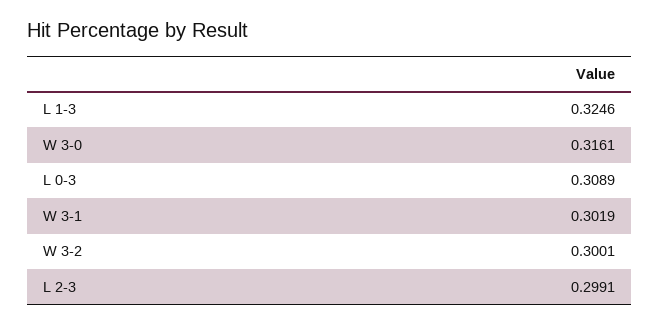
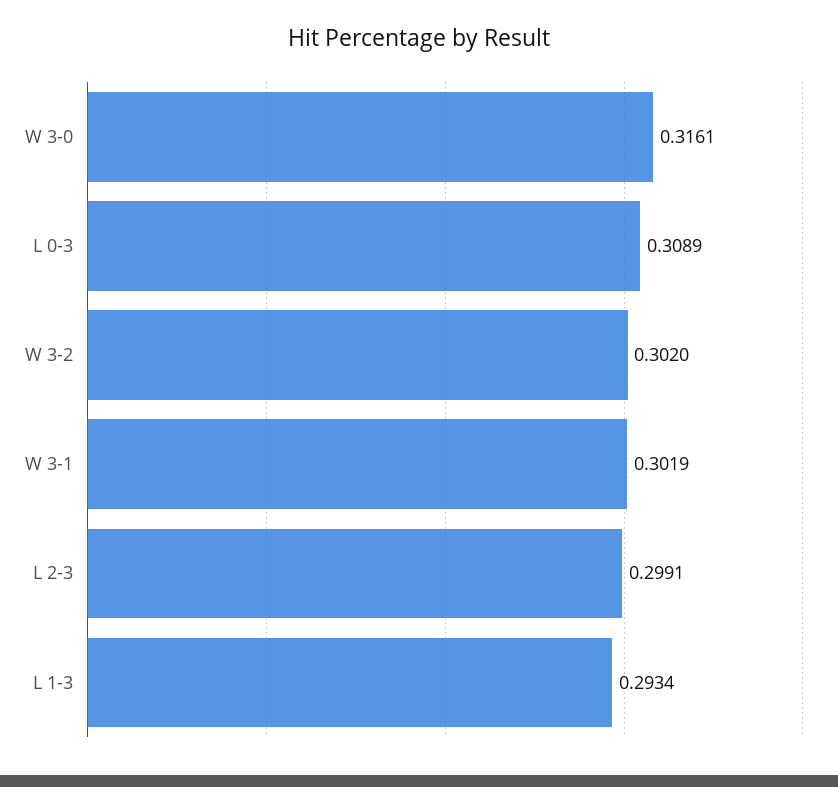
  {
-   "L 1-3": 0.3246,
+   "L 1-3": 0.2934,
    "W 3-0": 0.3161,
    "L 0-3": 0.3089,
    "W 3-1": 0.3019,
-   "W 3-2": 0.3001,
+   "W 3-2": 0.302,
    "L 2-3": 0.2991
  }

